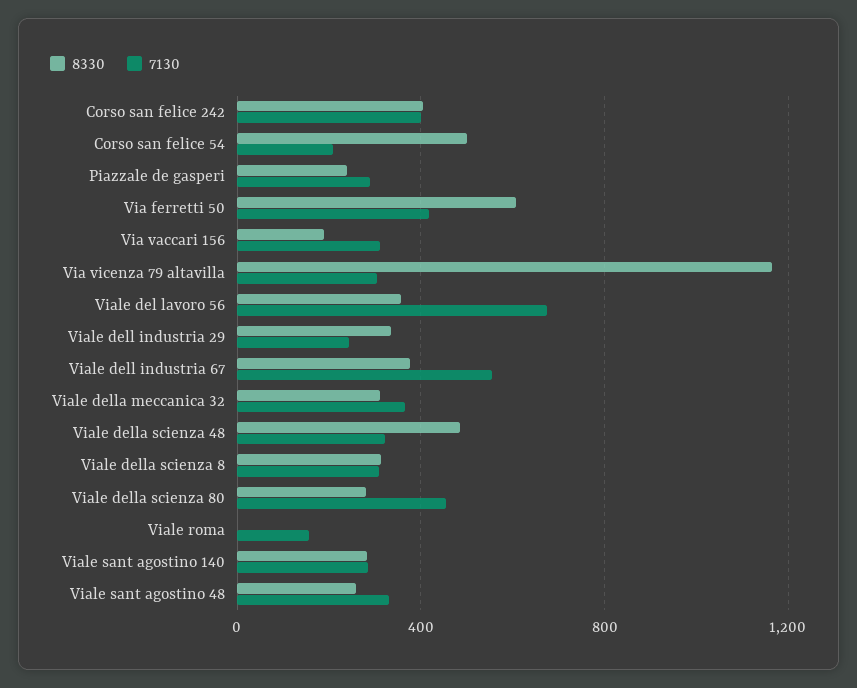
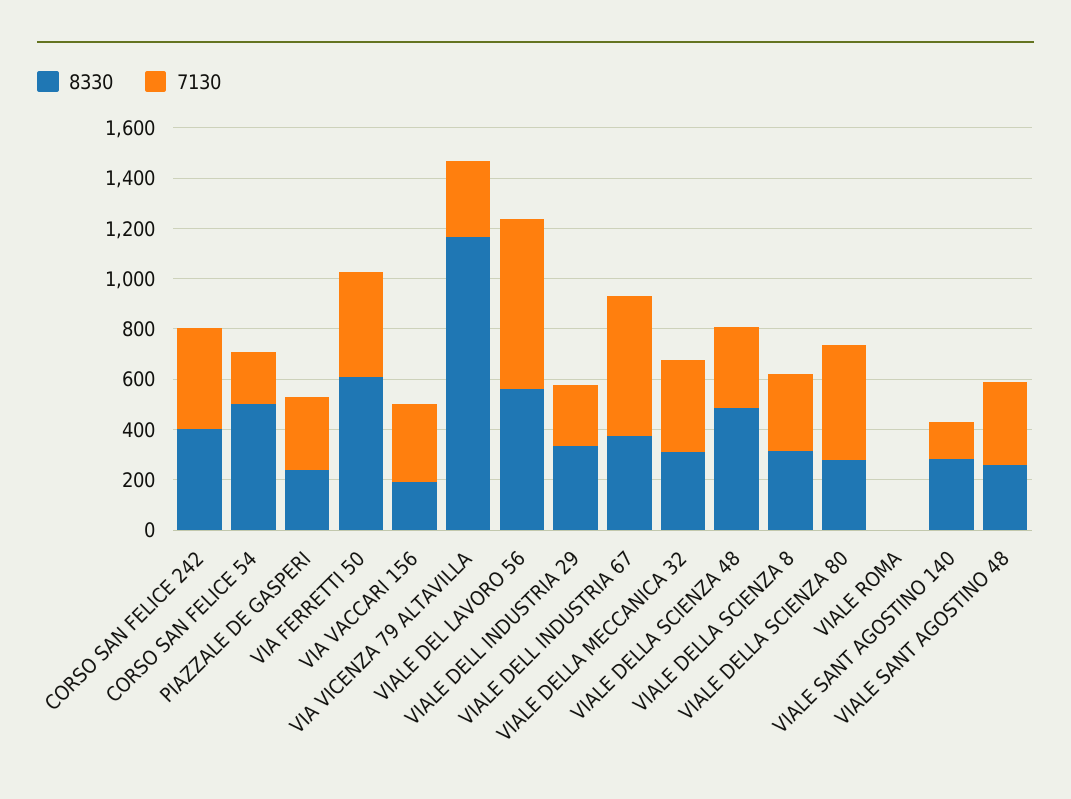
  {
    "8330": {
      "Corso san felice 242": 400,
      "Corso san felice 54": 500,
      "Piazzale de gasperi": 250,
      "Via ferretti 50": 600,
      "Via vaccari 156": 200,
      "Via vicenza 79 altavilla": 1150,
-     "Viale del lavoro 56": 350,
+     "Viale del lavoro 56": 550,
      "Viale dell industria 29": 350,
      "Viale dell industria 67": 400,
      "Viale della meccanica 32": 300,
      "Viale della scienza 48": 500,
      "Viale della scienza 8": 300,
      "Viale della scienza 80": 300,
      "Viale roma": 0,
      "Viale sant agostino 140": 300,
      "Viale sant agostino 48": 250
    },
    "7130": {
      "Corso san felice 242": 400,
      "Corso san felice 54": 200,
      "Piazzale de gasperi": 300,
      "Via ferretti 50": 400,
      "Via vaccari 156": 300,
      "Via vicenza 79 altavilla": 300,
      "Viale del lavoro 56": 700,
      "Viale dell industria 29": 250,
      "Viale dell industria 67": 550,
      "Viale della meccanica 32": 350,
      "Viale della scienza 48": 300,
      "Viale della scienza 8": 300,
      "Viale della scienza 80": 450,
-     "Viale roma": 150,
+     "Viale roma": 0,
-     "Viale sant agostino 140": 300,
+     "Viale sant agostino 140": 150,
      "Viale sant agostino 48": 350
    }
  }

